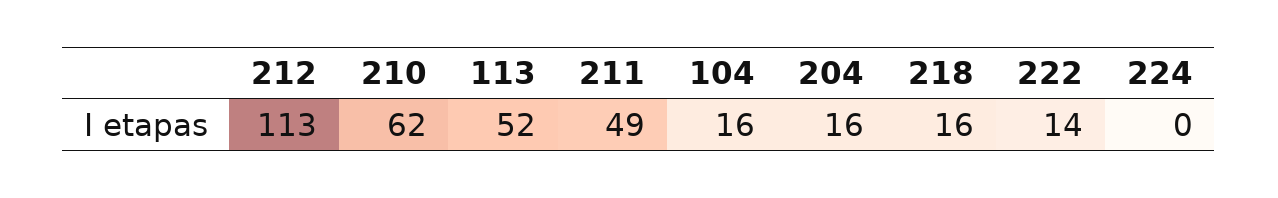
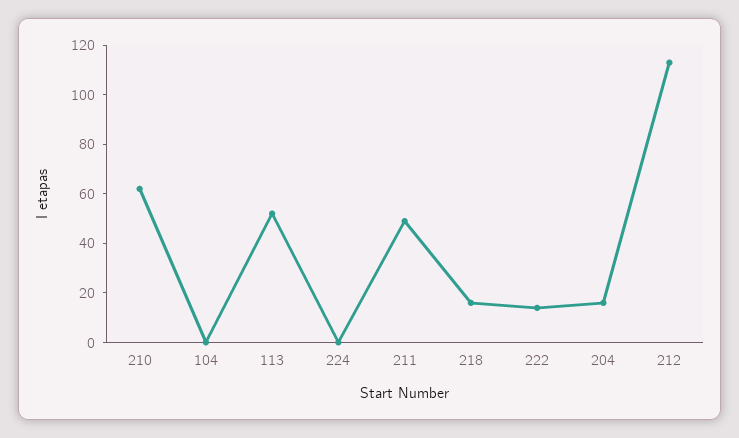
  {
    "212": 113,
    "210": 62,
    "113": 52,
    "211": 49,
-   "104": 16,
+   "104": 0,
    "204": 16,
    "218": 16,
    "222": 14,
    "224": 0
  }

